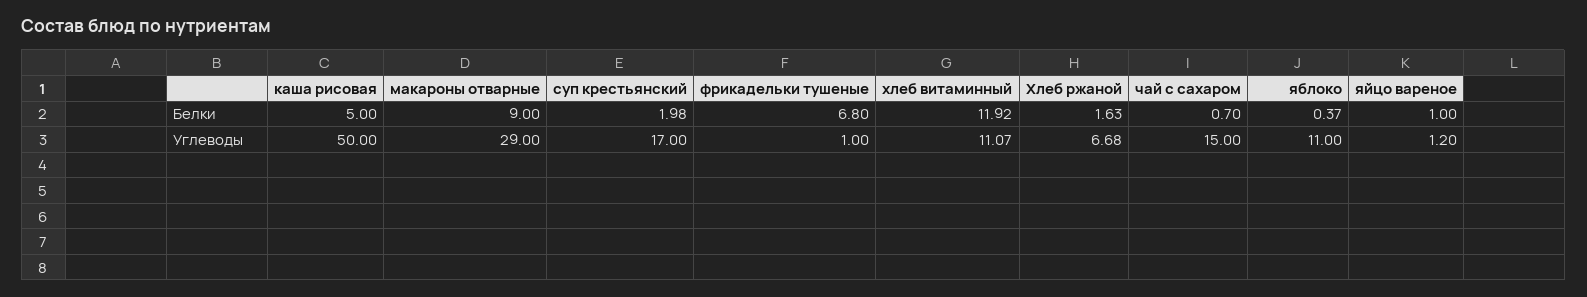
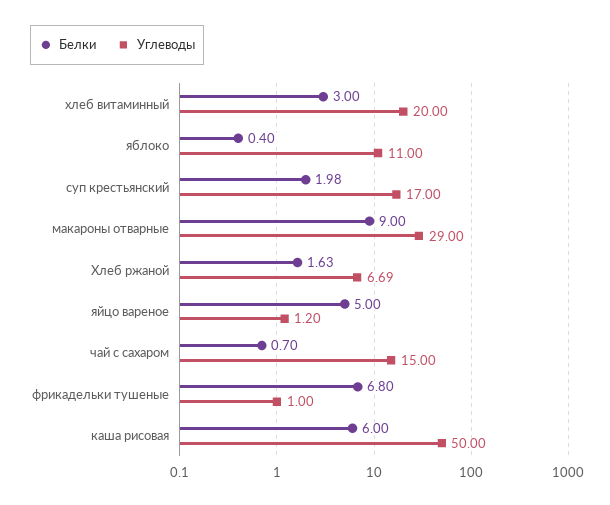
  {
    "Белки": {
-     "каша рисовая": 5,
+     "каша рисовая": 6,
      "макароны отварные": 9,
      "суп крестьянский": 1.98,
      "фрикадельки тушеные": 6.8,
-     "хлеб витаминный": 11.92,
+     "хлеб витаминный": 3,
      "Хлеб ржаной": 1.63,
      "чай с сахаром": 0.7,
-     "яблоко": 0.37,
+     "яблоко": 0.4,
-     "яйцо вареное": 1
+     "яйцо вареное": 5
    },
    "Углеводы": {
      "каша рисовая": 50,
      "макароны отварные": 29,
      "суп крестьянский": 17,
      "фрикадельки тушеные": 1,
-     "хлеб витаминный": 11.07,
+     "хлеб витаминный": 20,
-     "Хлеб ржаной": 6.68,
+     "Хлеб ржаной": 6.69,
      "чай с сахаром": 15,
      "яблоко": 11,
      "яйцо вареное": 1.2
    }
  }

